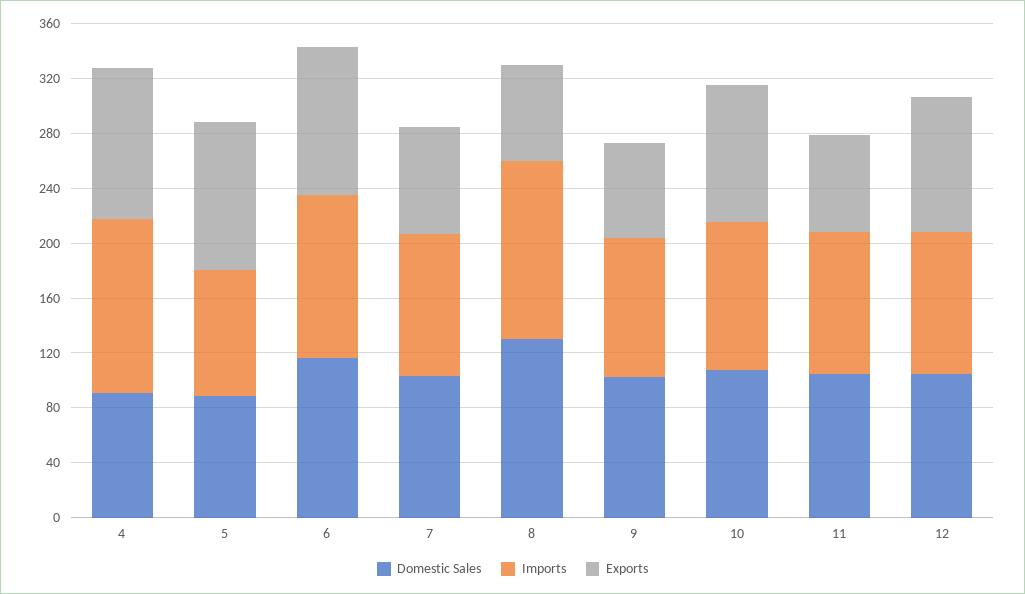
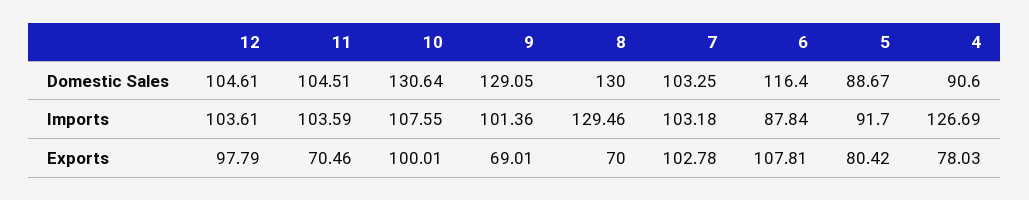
  {
    "Domestic Sales": {
      "4": 90.6,
      "5": 88.67,
      "6": 116.4,
      "7": 103.25,
      "8": 130,
-     "9": 100,
+     "9": 129.05,
-     "10": 110,
+     "10": 130.64,
      "11": 104.51,
      "12": 104.61
    },
    "Imports": {
      "4": 126.69,
      "5": 91.7,
-     "6": 120,
+     "6": 87.84,
      "7": 103.18,
      "8": 129.46,
      "9": 101.36,
      "10": 107.55,
      "11": 103.59,
      "12": 103.61
    },
    "Exports": {
-     "4": 110,
+     "4": 78.03,
-     "5": 110,
+     "5": 80.42,
      "6": 107.81,
-     "7": 80,
+     "7": 102.78,
      "8": 70,
      "9": 69.01,
      "10": 100.01,
      "11": 70.46,
      "12": 97.79
    }
  }

